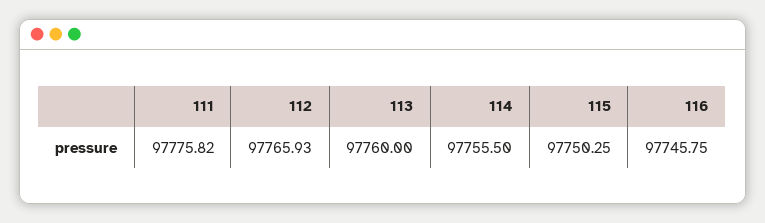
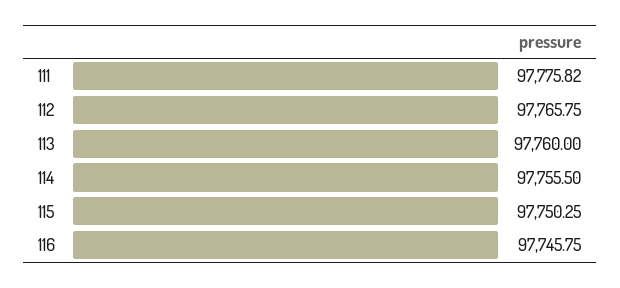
  {
    "111": 97775.82,
-   "112": 97765.93,
+   "112": 97765.75,
    "113": 97760,
    "114": 97755.5,
    "115": 97750.25,
    "116": 97745.75
  }

